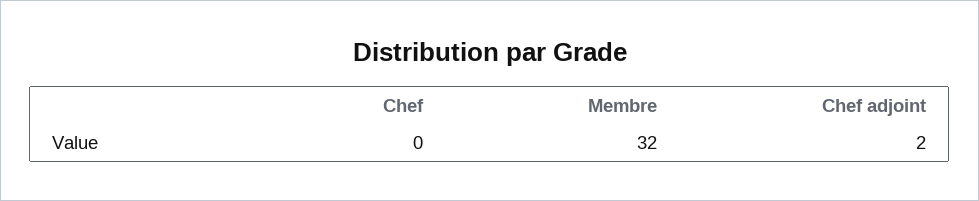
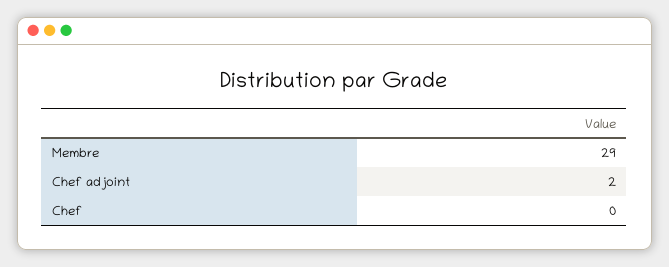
  {
    "Chef": 0,
-   "Membre": 32,
+   "Membre": 29,
    "Chef adjoint": 2
  }

